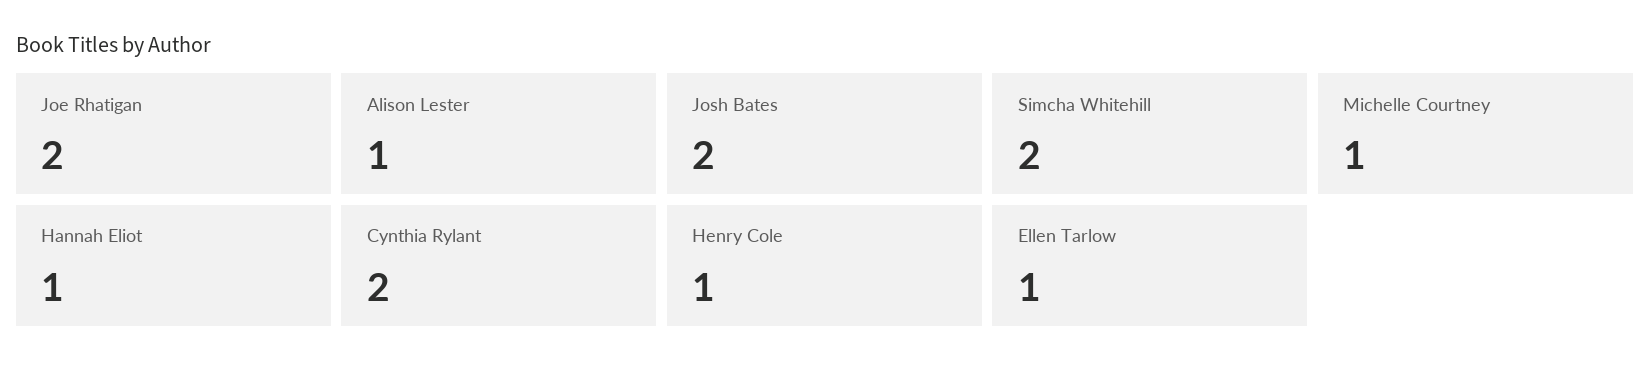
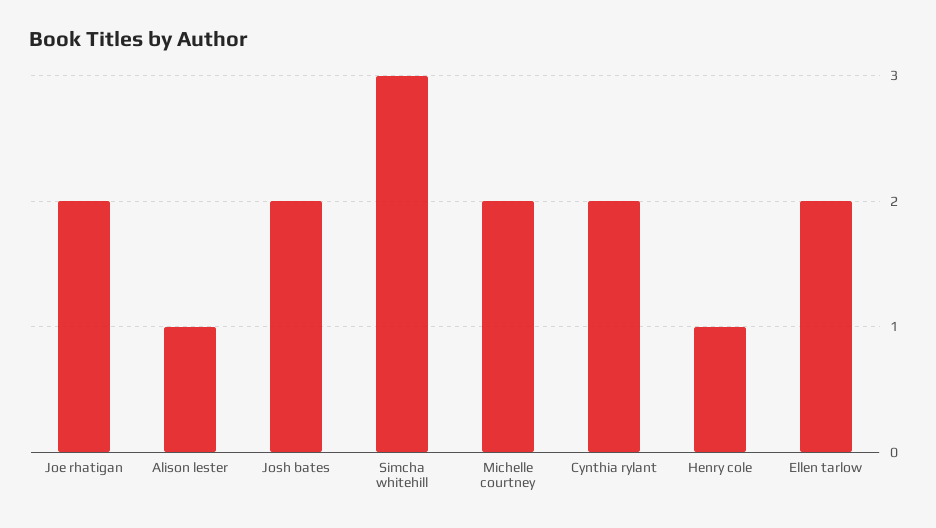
  {
    "Joe Rhatigan": 2,
    "Alison Lester": 1,
    "Josh Bates": 2,
-   "Simcha Whitehill": 2,
+   "Simcha Whitehill": 3,
-   "Michelle Courtney": 1,
+   "Michelle Courtney": 2,
-   "Hannah Eliot": 1,
    "Cynthia Rylant": 2,
    "Henry Cole": 1,
-   "Ellen Tarlow": 1
+   "Ellen Tarlow": 2
  }

